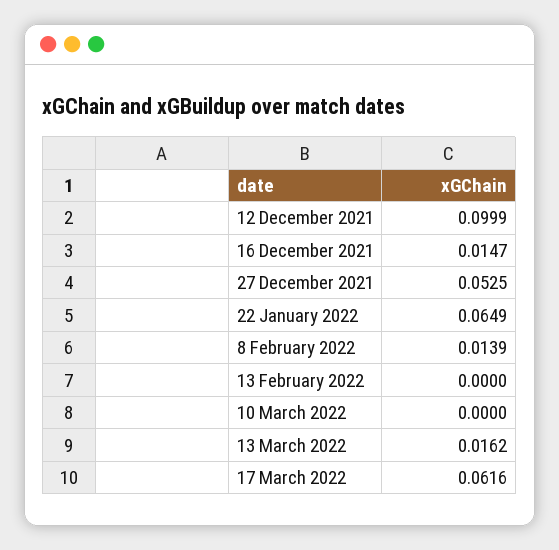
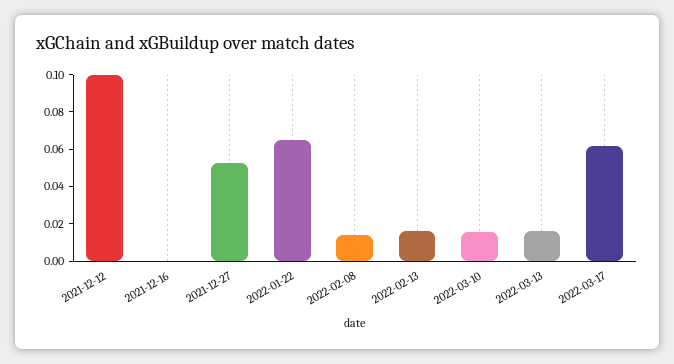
  {
    "12 December 2021": 0.0999,
-   "16 December 2021": 0.0147,
+   "16 December 2021": 0,
    "27 December 2021": 0.0525,
    "22 January 2022": 0.0649,
    "8 February 2022": 0.0139,
-   "13 February 2022": 0,
+   "13 February 2022": 0.015,
-   "10 March 2022": 0,
+   "10 March 2022": 0.015,
    "13 March 2022": 0.0162,
    "17 March 2022": 0.0616
  }

